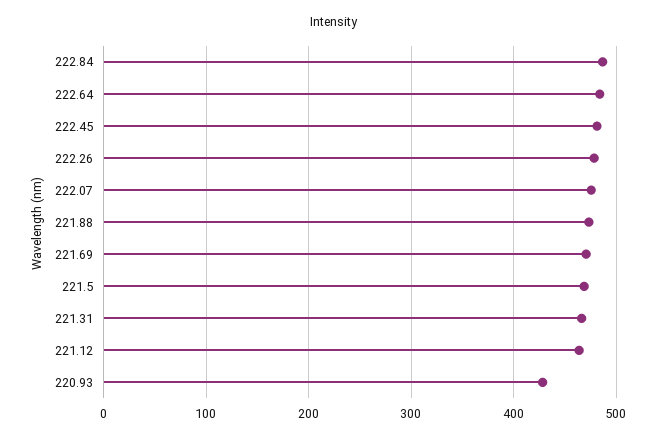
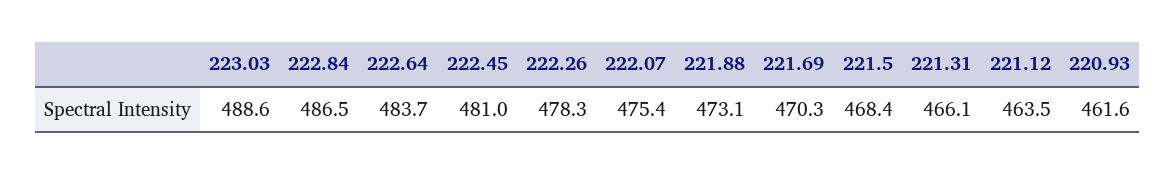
  {
    "222.84": 486.5,
    "222.64": 483.7,
    "222.45": 481,
    "222.26": 478.3,
    "222.07": 475.4,
    "221.88": 473.1,
    "221.69": 470.3,
    "221.5": 468.4,
    "221.31": 466.1,
    "221.12": 463.5,
-   "220.93": 430
+   "220.93": 461.6,
+   "223.03": 488.6
  }

